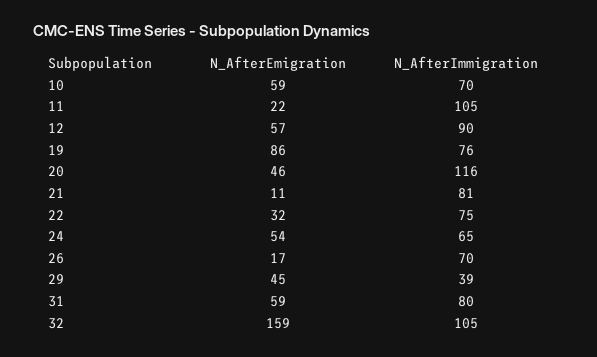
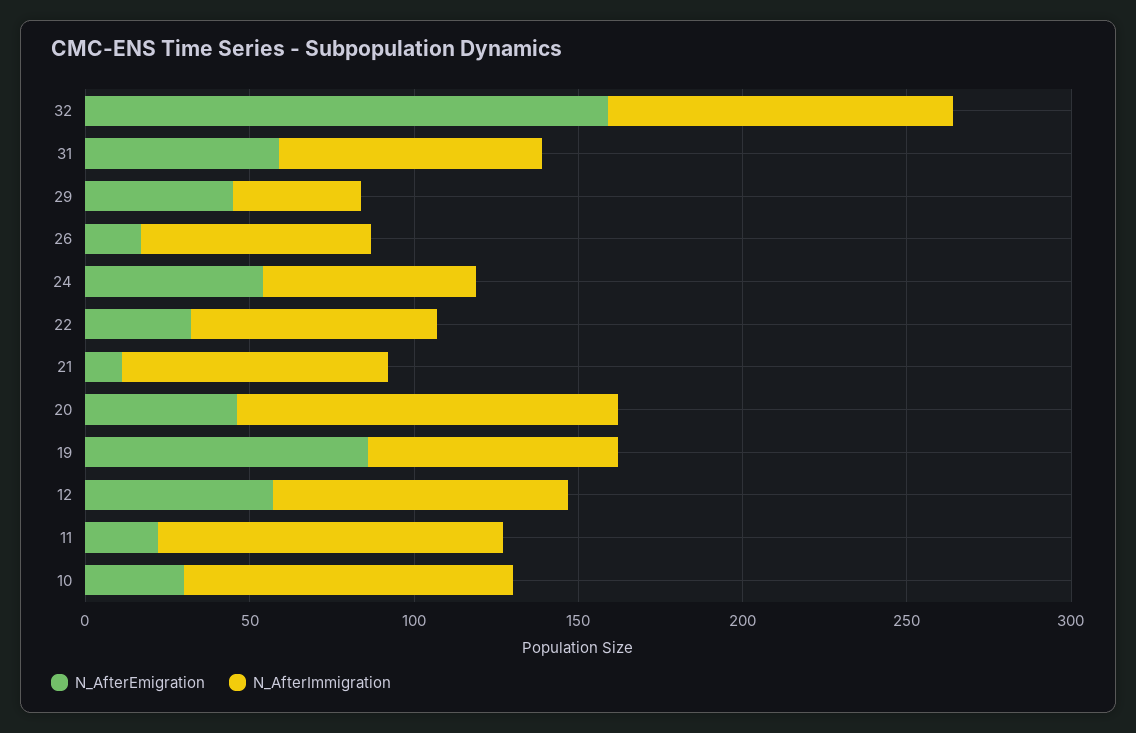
  {
    "N_AfterEmigration": {
-     "10": 59,
+     "10": 30,
      "11": 22,
      "12": 57,
      "19": 86,
      "20": 46,
      "21": 11,
      "22": 32,
      "24": 54,
      "26": 17,
      "29": 45,
      "31": 59,
      "32": 159
    },
    "N_AfterImmigration": {
-     "10": 70,
+     "10": 100,
      "11": 105,
      "12": 90,
      "19": 76,
      "20": 116,
      "21": 81,
      "22": 75,
      "24": 65,
      "26": 70,
      "29": 39,
      "31": 80,
      "32": 105
    }
  }

